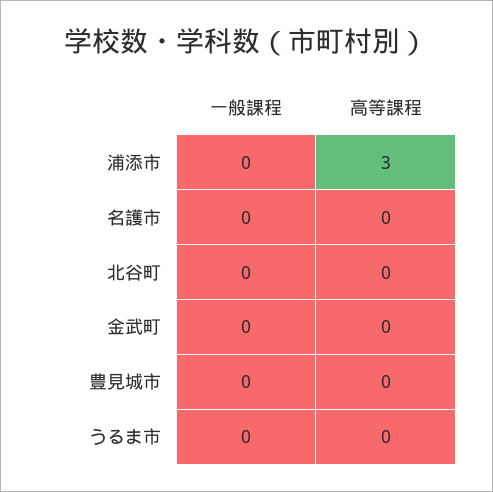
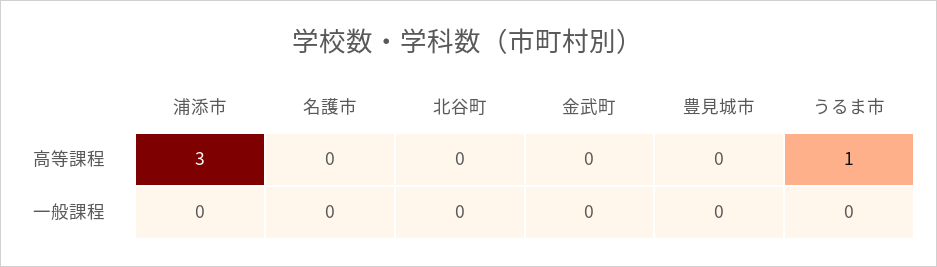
  {
    "一般課程": {
      "浦添市": 0,
      "名護市": 0,
      "北谷町": 0,
      "金武町": 0,
      "豊見城市": 0,
      "うるま市": 0
    },
    "高等課程": {
      "浦添市": 3,
      "名護市": 0,
      "北谷町": 0,
      "金武町": 0,
      "豊見城市": 0,
-     "うるま市": 0
+     "うるま市": 1
    }
  }

